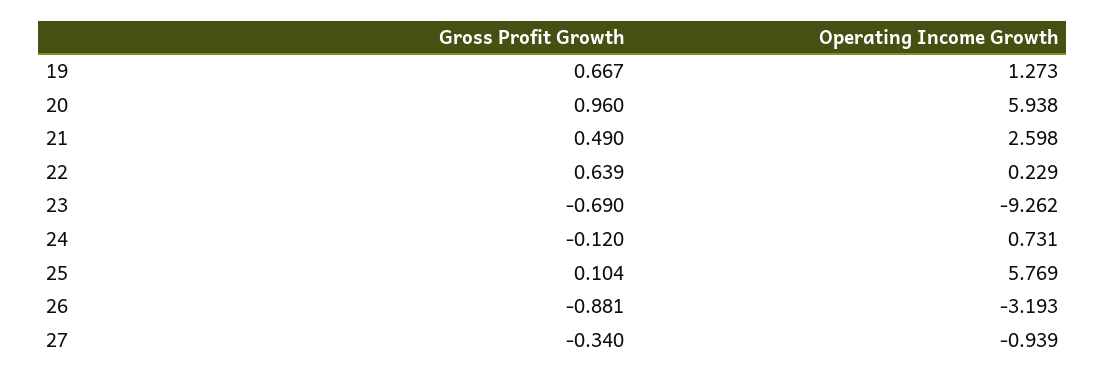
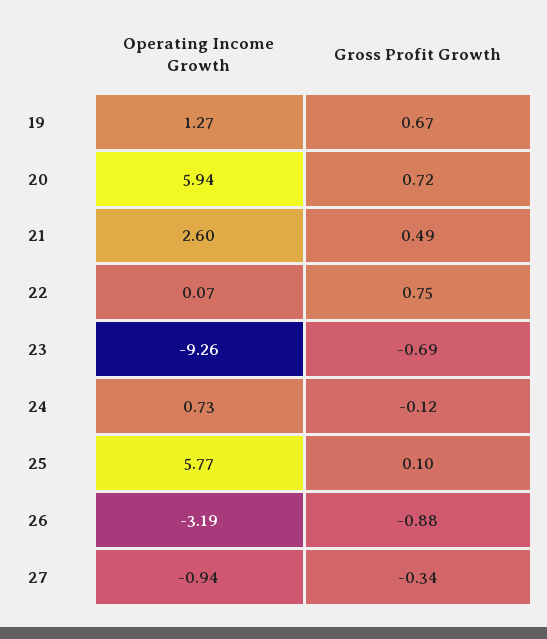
  {
    "Gross Profit Growth": {
      "19": 0.667,
-     "20": 0.96,
+     "20": 0.72,
      "21": 0.49,
-     "22": 0.639,
+     "22": 0.75,
      "23": -0.69,
      "24": -0.12,
      "25": 0.104,
      "26": -0.881,
      "27": -0.34
    },
    "Operating Income Growth": {
      "19": 1.273,
      "20": 5.938,
      "21": 2.598,
-     "22": 0.229,
+     "22": 0.07,
      "23": -9.262,
      "24": 0.731,
      "25": 5.769,
      "26": -3.193,
      "27": -0.939
    }
  }

